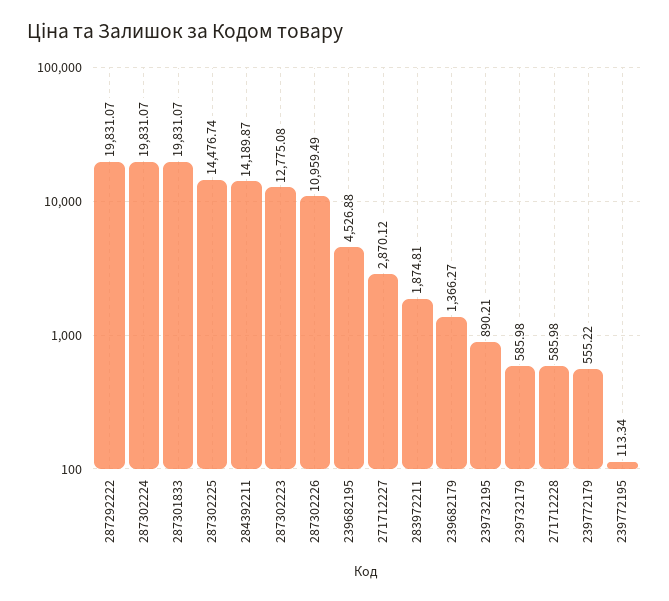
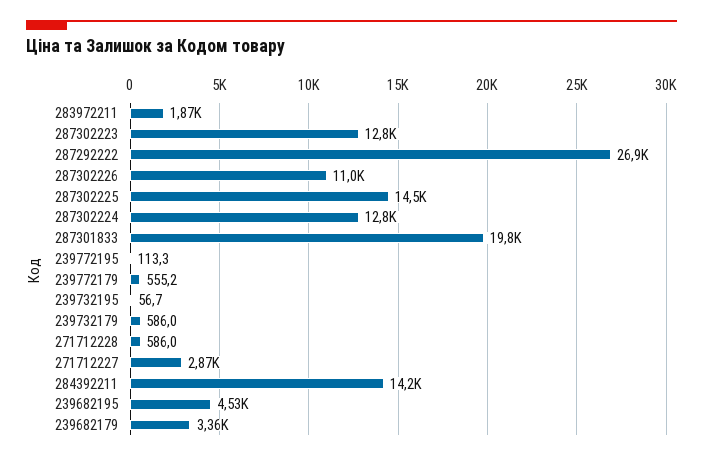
  {
-   "287292222": 19831.07,
+   "287292222": 26900,
-   "287302224": 19831.07,
+   "287302224": 12800,
    "287301833": 19831.07,
    "287302225": 14476.74,
    "284392211": 14189.87,
    "287302223": 12775.08,
    "287302226": 10959.49,
    "239682195": 4526.88,
    "271712227": 2870.12,
    "283972211": 1874.81,
-   "239682179": 1366.27,
+   "239682179": 3360,
-   "239732195": 890.21,
+   "239732195": 56.7,
    "239732179": 585.98,
    "271712228": 585.98,
    "239772179": 555.22,
    "239772195": 113.34
  }

